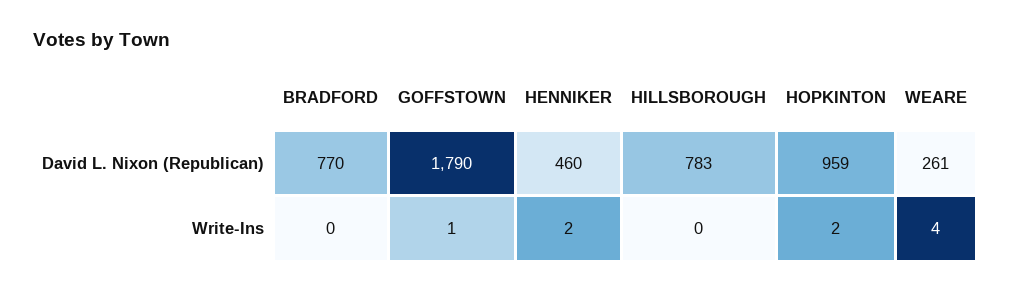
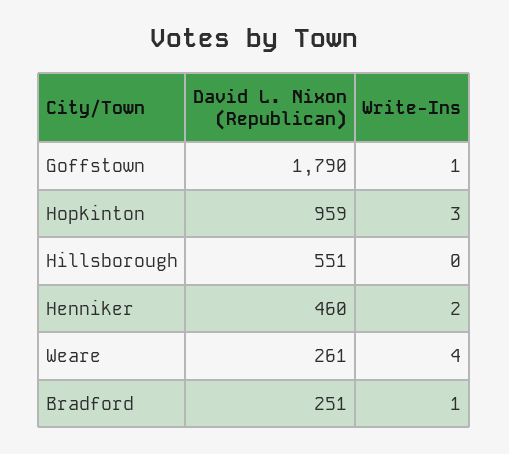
  {
    "BRADFORD": {
-     "David L. Nixon (Republican)": 770,
+     "David L. Nixon (Republican)": 251,
-     "Write-Ins": 0
+     "Write-Ins": 1
    },
    "GOFFSTOWN": {
      "David L. Nixon (Republican)": 1790,
      "Write-Ins": 1
    },
    "HENNIKER": {
      "David L. Nixon (Republican)": 460,
      "Write-Ins": 2
    },
    "HILLSBOROUGH": {
-     "David L. Nixon (Republican)": 783,
+     "David L. Nixon (Republican)": 551,
      "Write-Ins": 0
    },
    "HOPKINTON": {
      "David L. Nixon (Republican)": 959,
-     "Write-Ins": 2
+     "Write-Ins": 3
    },
    "WEARE": {
      "David L. Nixon (Republican)": 261,
      "Write-Ins": 4
    }
  }

